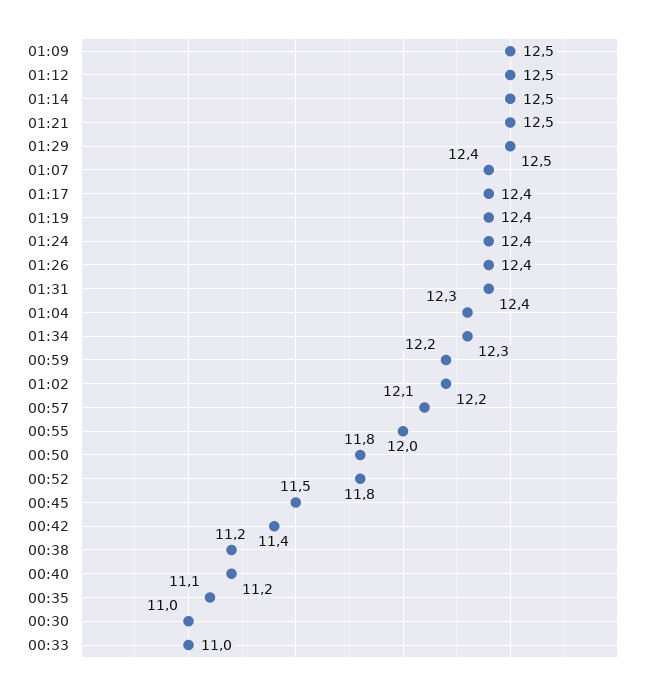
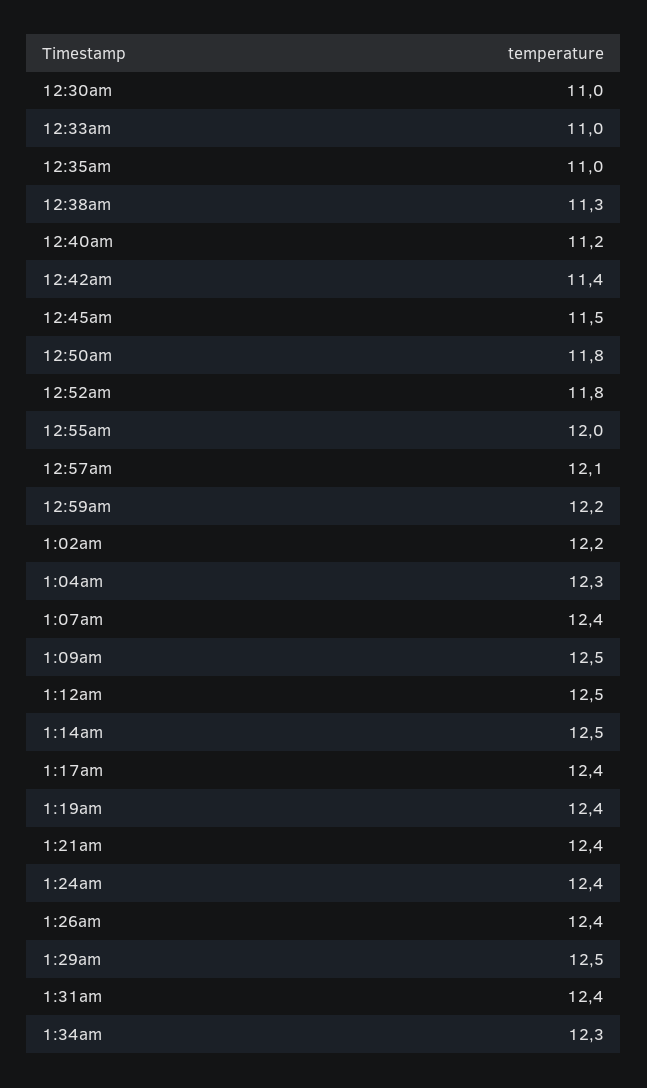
  {
    "01:09": 12.5,
    "01:12": 12.5,
    "01:14": 12.5,
-   "01:21": 12.5,
+   "01:21": 12.4,
    "01:29": 12.5,
    "01:07": 12.4,
    "01:17": 12.4,
    "01:19": 12.4,
    "01:24": 12.4,
    "01:26": 12.4,
    "01:31": 12.4,
    "01:04": 12.3,
    "01:34": 12.3,
    "00:59": 12.2,
    "01:02": 12.2,
    "00:57": 12.1,
    "00:55": 12,
    "00:50": 11.8,
    "00:52": 11.8,
    "00:45": 11.5,
    "00:42": 11.4,
-   "00:38": 11.2,
+   "00:38": 11.3,
    "00:40": 11.2,
-   "00:35": 11.1,
+   "00:35": 11,
    "00:30": 11,
    "00:33": 11
  }

